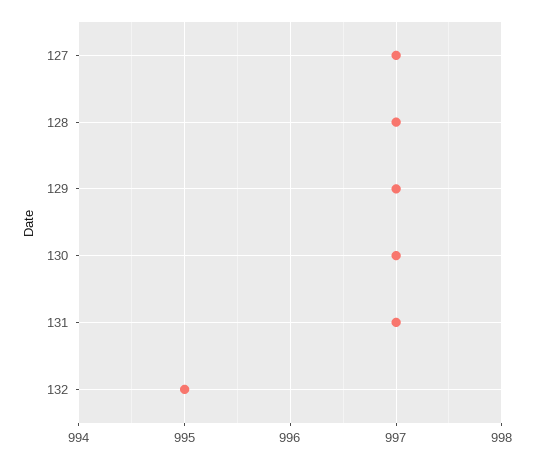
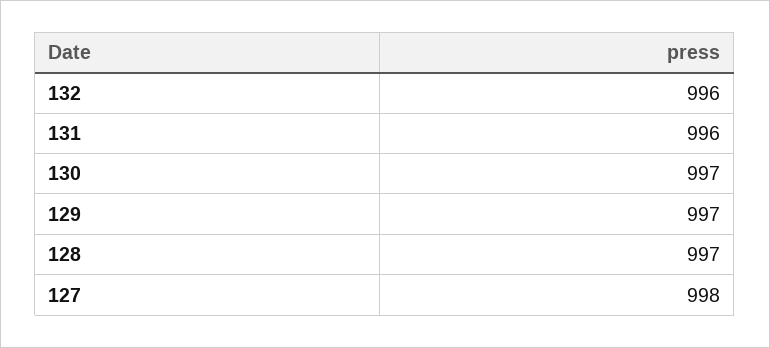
  {
-   "127": 997,
+   "127": 998,
    "128": 997,
    "129": 997,
    "130": 997,
-   "131": 997,
+   "131": 996,
-   "132": 995
+   "132": 996
  }

